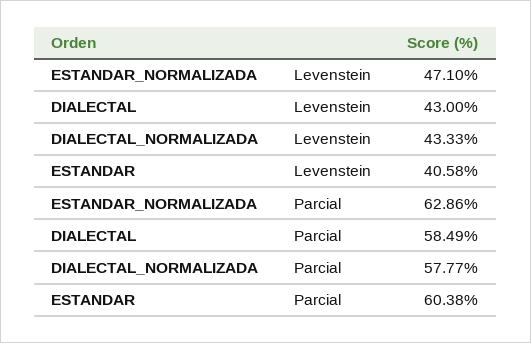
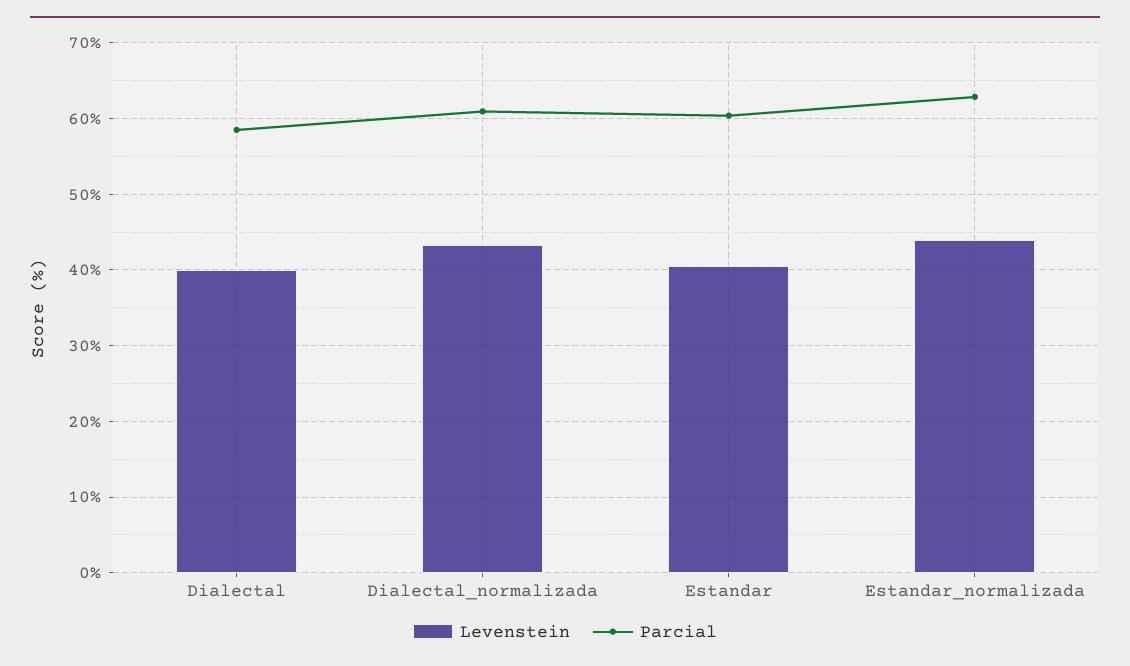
  {
    "Levenstein": {
-     "ESTANDAR_NORMALIZADA": 47.1,
+     "ESTANDAR_NORMALIZADA": 44,
-     "DIALECTAL": 43,
+     "DIALECTAL": 40,
      "DIALECTAL_NORMALIZADA": 43.33,
      "ESTANDAR": 40.58
    },
    "Parcial": {
      "ESTANDAR_NORMALIZADA": 62.86,
      "DIALECTAL": 58.49,
-     "DIALECTAL_NORMALIZADA": 57.77,
+     "DIALECTAL_NORMALIZADA": 61,
      "ESTANDAR": 60.38
    }
  }

